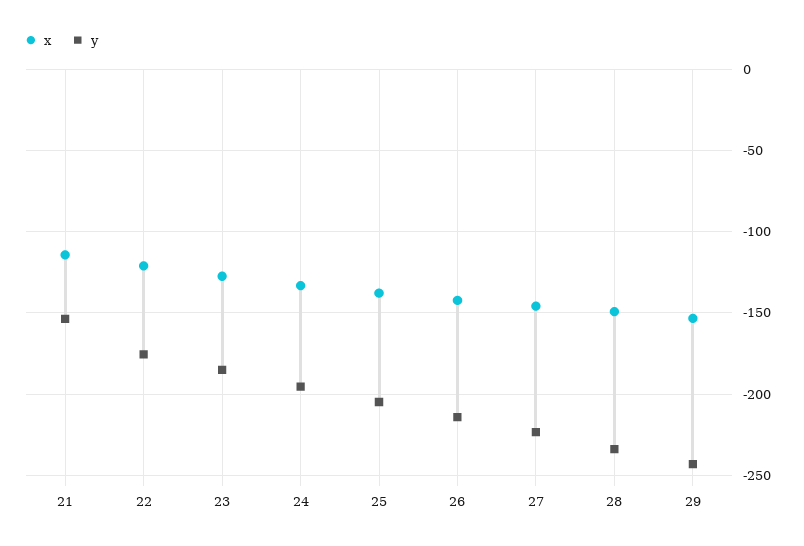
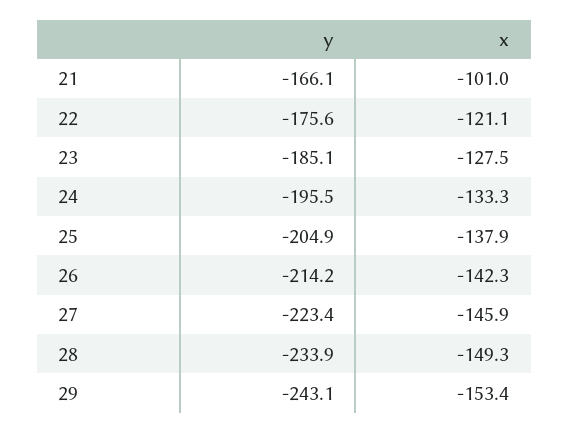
  {
    "x": {
-     "21": -115,
+     "21": -101,
      "22": -121.1,
      "23": -127.5,
      "24": -133.3,
      "25": -137.9,
      "26": -142.3,
      "27": -145.9,
      "28": -149.3,
      "29": -153.4
    },
    "y": {
-     "21": -155,
+     "21": -166.1,
      "22": -175.6,
      "23": -185.1,
      "24": -195.5,
      "25": -204.9,
      "26": -214.2,
      "27": -223.4,
      "28": -233.9,
      "29": -243.1
    }
  }

